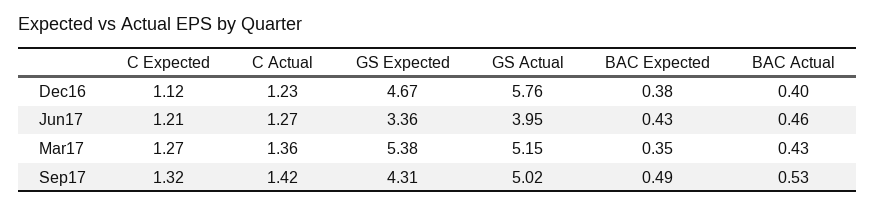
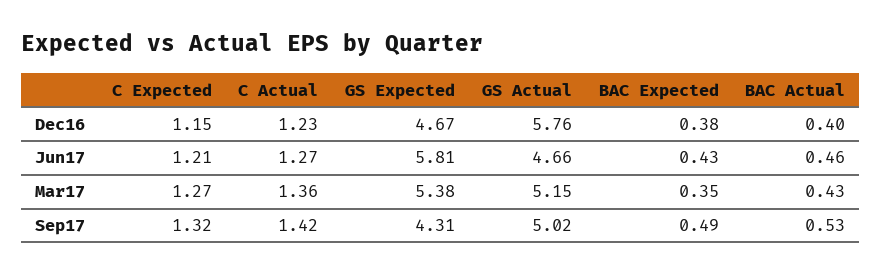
  {
    "C Expected": {
-     "Dec16": 1.12,
+     "Dec16": 1.15,
      "Jun17": 1.21,
      "Mar17": 1.27,
      "Sep17": 1.32
    },
    "C Actual": {
      "Dec16": 1.23,
      "Jun17": 1.27,
      "Mar17": 1.36,
      "Sep17": 1.42
    },
    "GS Expected": {
      "Dec16": 4.67,
-     "Jun17": 3.36,
+     "Jun17": 5.81,
      "Mar17": 5.38,
      "Sep17": 4.31
    },
    "GS Actual": {
      "Dec16": 5.76,
-     "Jun17": 3.95,
+     "Jun17": 4.66,
      "Mar17": 5.15,
      "Sep17": 5.02
    },
    "BAC Expected": {
      "Dec16": 0.38,
      "Jun17": 0.43,
      "Mar17": 0.35,
      "Sep17": 0.49
    },
    "BAC Actual": {
      "Dec16": 0.4,
      "Jun17": 0.46,
      "Mar17": 0.43,
      "Sep17": 0.53
    }
  }

